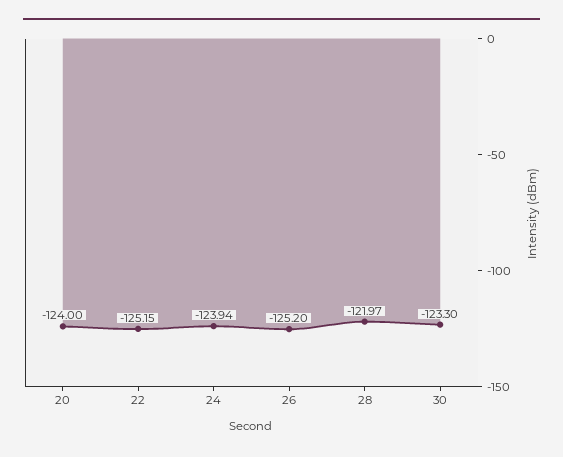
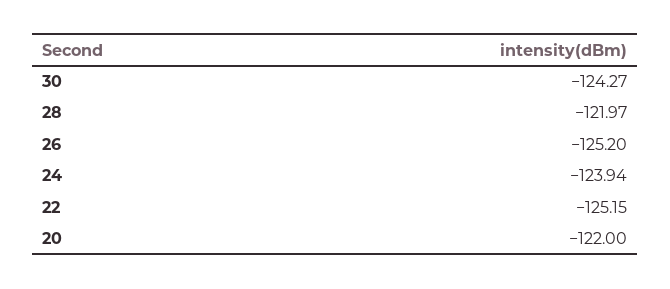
  {
-   "20": -124,
+   "20": -122,
    "22": -125.15,
    "24": -123.94,
    "26": -125.2,
    "28": -121.97,
-   "30": -123.3
+   "30": -124.27
  }

